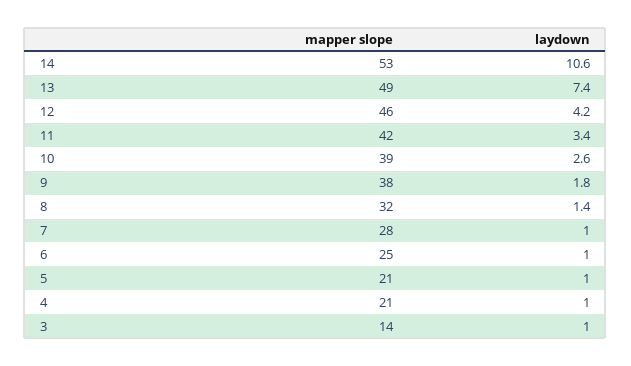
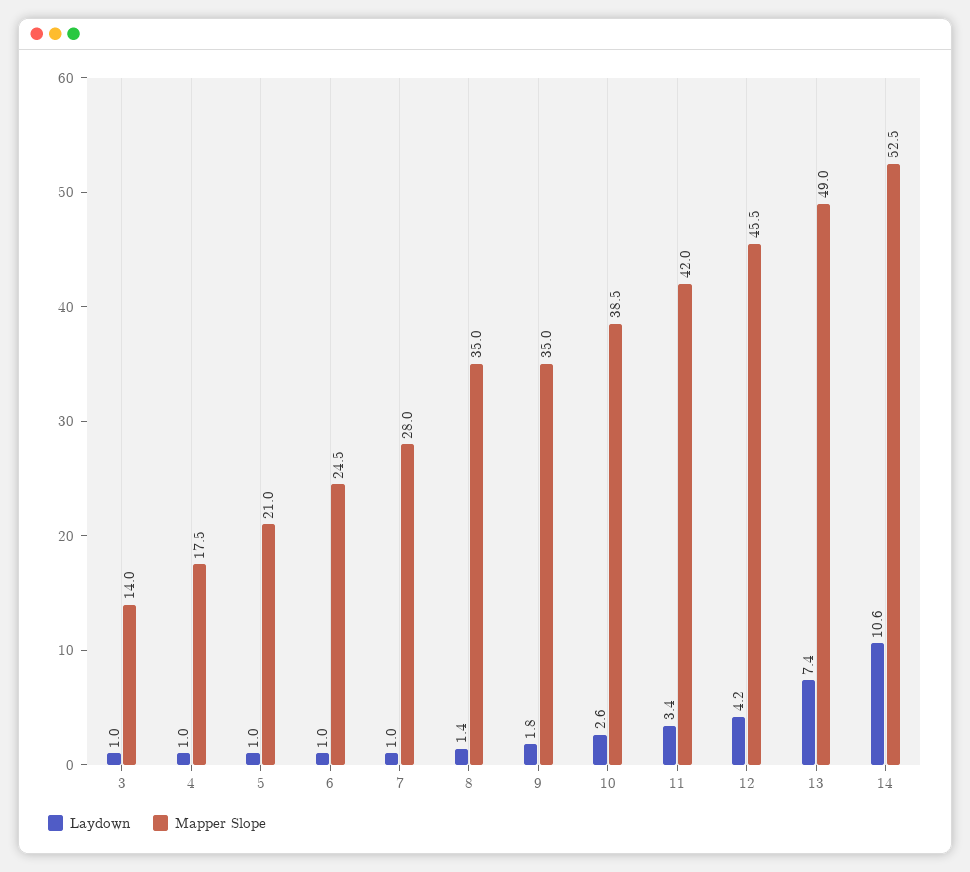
  {
    "mapper slope": {
      "14": 52.5,
      "13": 49,
      "12": 45.5,
      "11": 42,
      "10": 38.5,
-     "9": 38,
+     "9": 35,
-     "8": 32,
+     "8": 35,
      "7": 28,
      "6": 24.5,
      "5": 21,
-     "4": 21,
+     "4": 17.5,
      "3": 14
    },
    "laydown": {
      "14": 10.6,
      "13": 7.4,
      "12": 4.2,
      "11": 3.4,
      "10": 2.6,
      "9": 1.8,
      "8": 1.4,
      "7": 1,
      "6": 1,
      "5": 1,
      "4": 1,
      "3": 1
    }
  }

